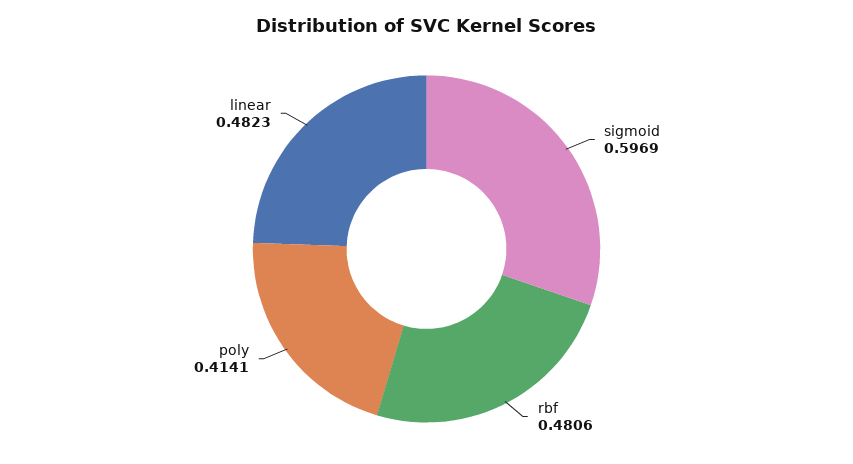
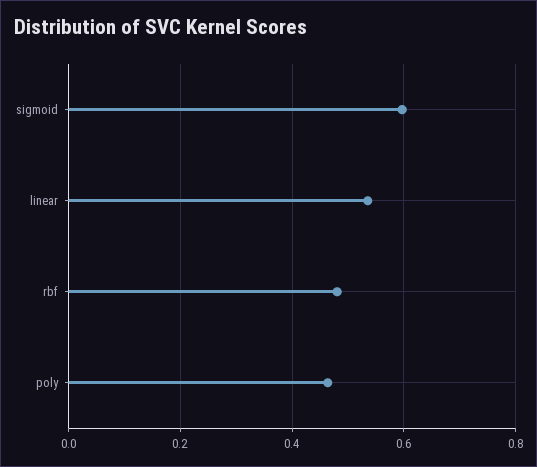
  {
    "sigmoid": 0.5969,
    "rbf": 0.4806,
-   "poly": 0.4141,
+   "poly": 0.46,
-   "linear": 0.4823
+   "linear": 0.54
  }

